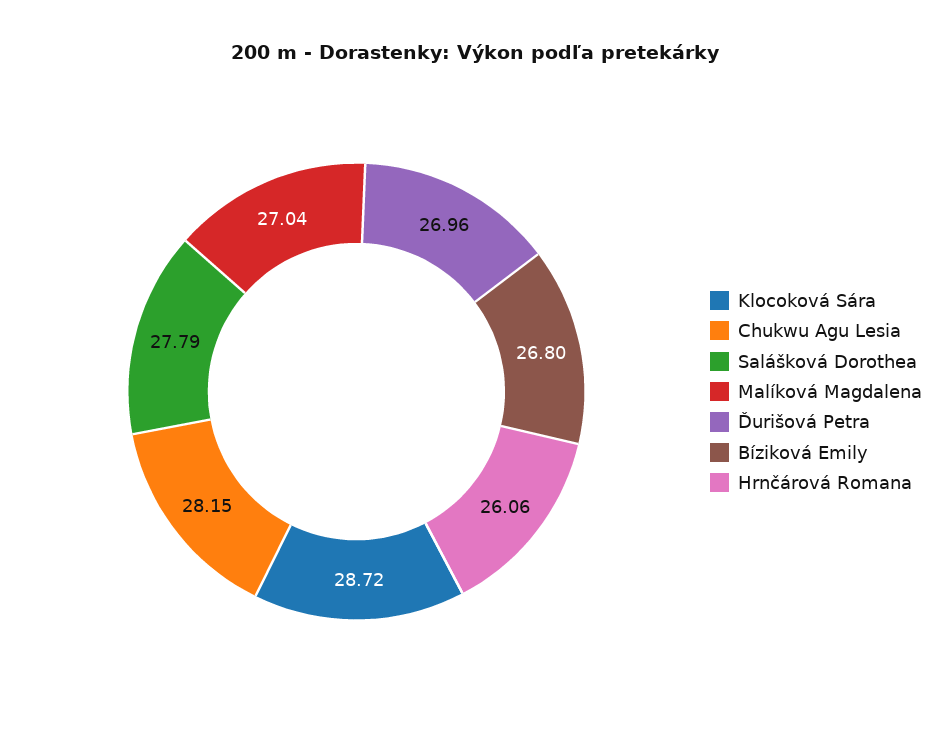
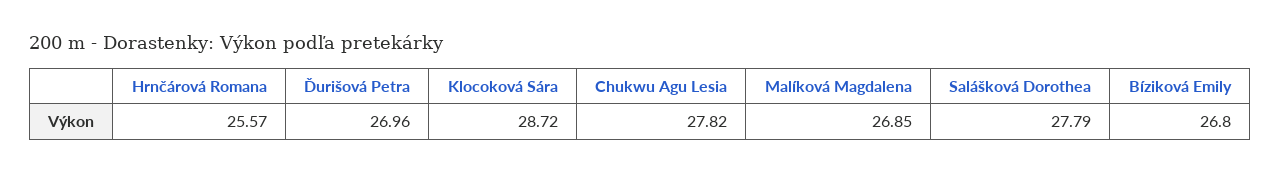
  {
    "Klocoková Sára": 28.72,
-   "Chukwu Agu Lesia": 28.15,
+   "Chukwu Agu Lesia": 27.82,
    "Salášková Dorothea": 27.79,
-   "Malíková Magdalena": 27.04,
+   "Malíková Magdalena": 26.85,
    "Ďurišová Petra": 26.96,
    "Bíziková Emily": 26.8,
-   "Hrnčárová Romana": 26.06
+   "Hrnčárová Romana": 25.57
  }

